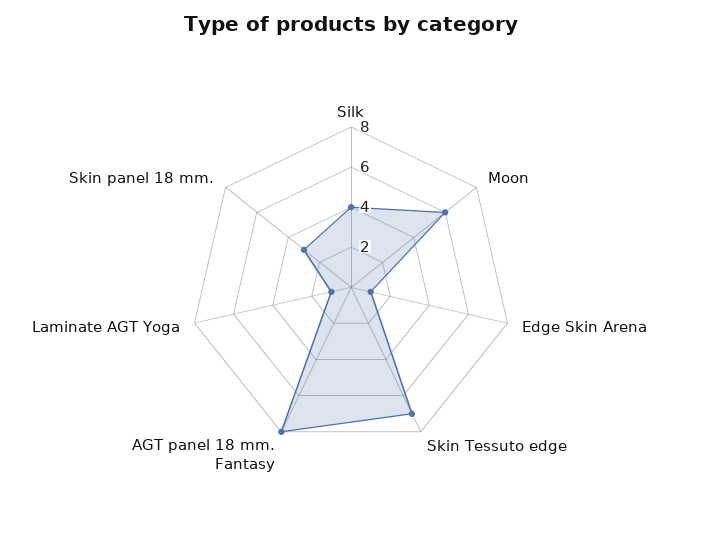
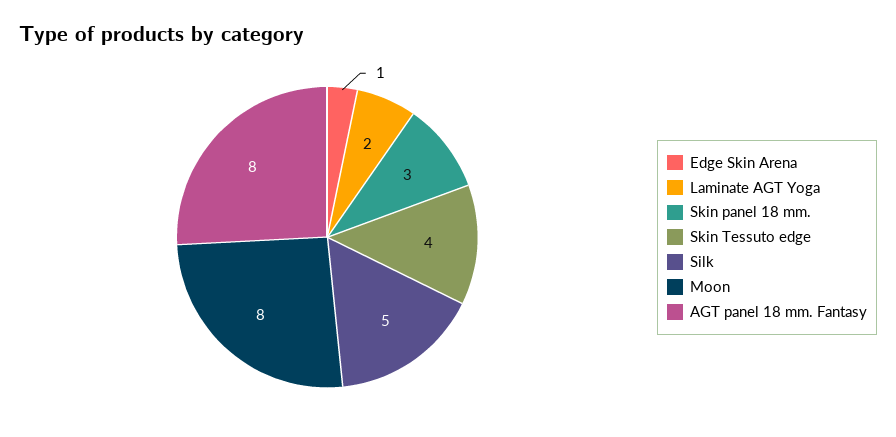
  {
-   "Silk": 4,
+   "Silk": 5,
-   "Moon": 6,
+   "Moon": 8,
    "Edge Skin Arena": 1,
-   "Skin Tessuto edge": 7,
+   "Skin Tessuto edge": 4,
    "AGT panel 18 mm. Fantasy": 8,
-   "Laminate AGT Yoga": 1,
+   "Laminate AGT Yoga": 2,
    "Skin panel 18 mm.": 3
  }

